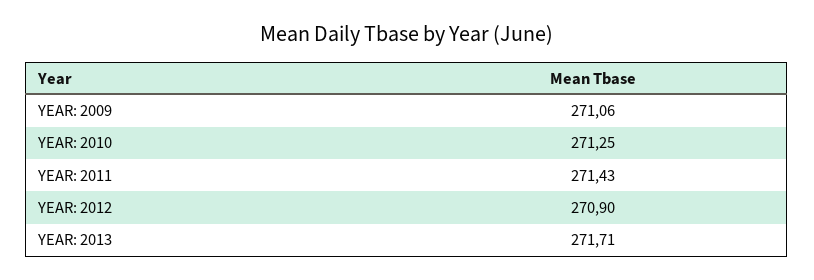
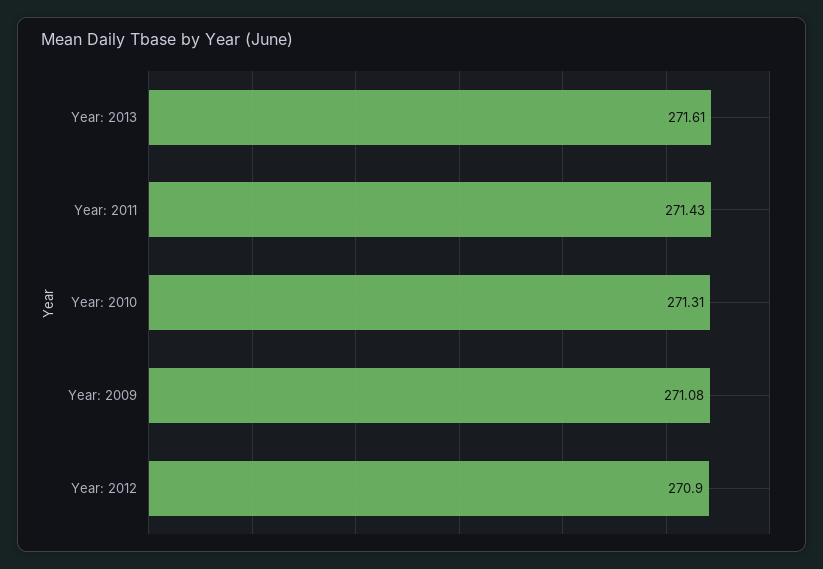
  {
-   "YEAR: 2009": 271.06,
+   "YEAR: 2009": 271.08,
-   "YEAR: 2010": 271.25,
+   "YEAR: 2010": 271.31,
    "YEAR: 2011": 271.43,
    "YEAR: 2012": 270.9,
-   "YEAR: 2013": 271.71
+   "YEAR: 2013": 271.61
  }

